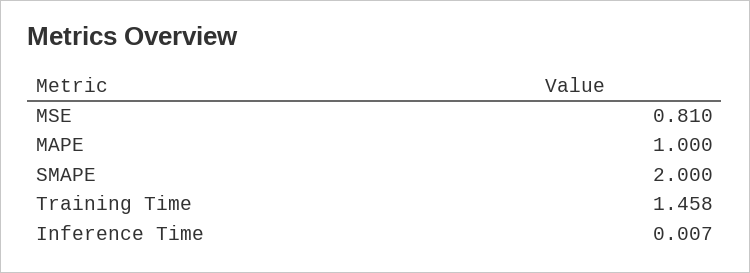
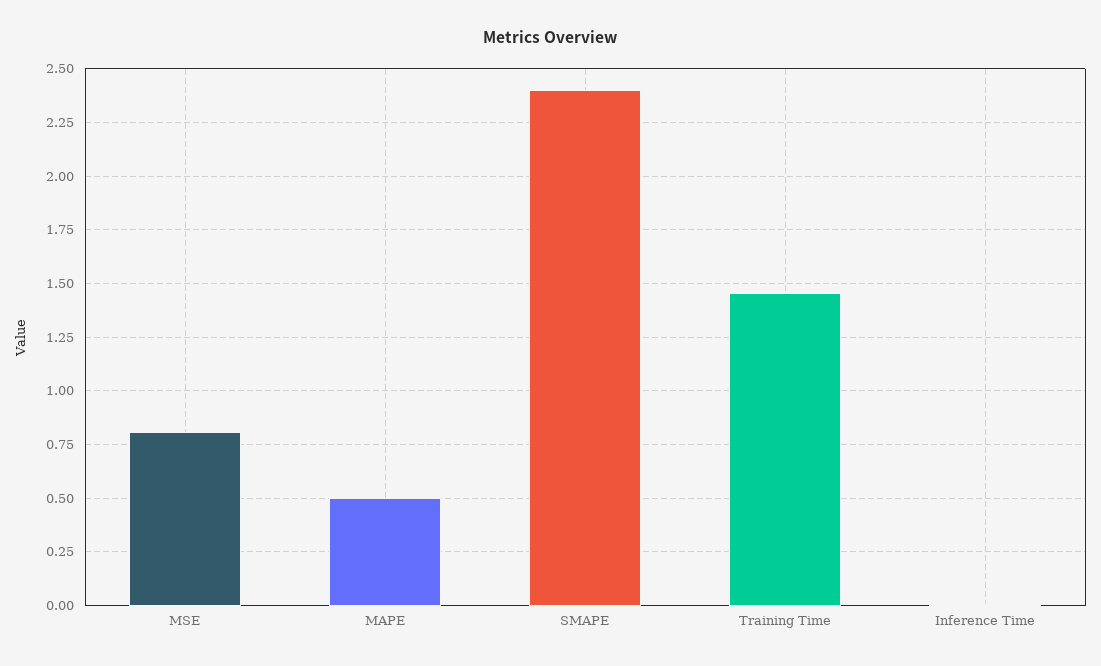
  {
    "MSE": 0.81,
-   "MAPE": 1,
+   "MAPE": 0.5,
-   "SMAPE": 2,
+   "SMAPE": 2.4,
    "Training Time": 1.458,
    "Inference Time": 0.007
  }

